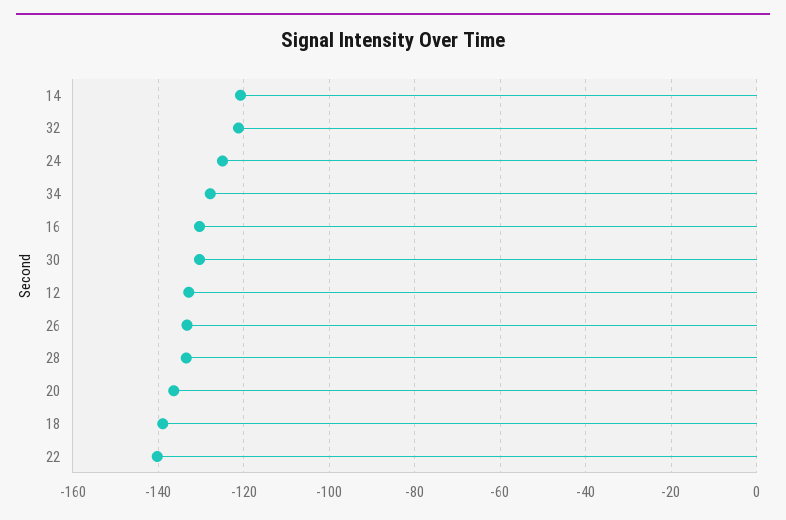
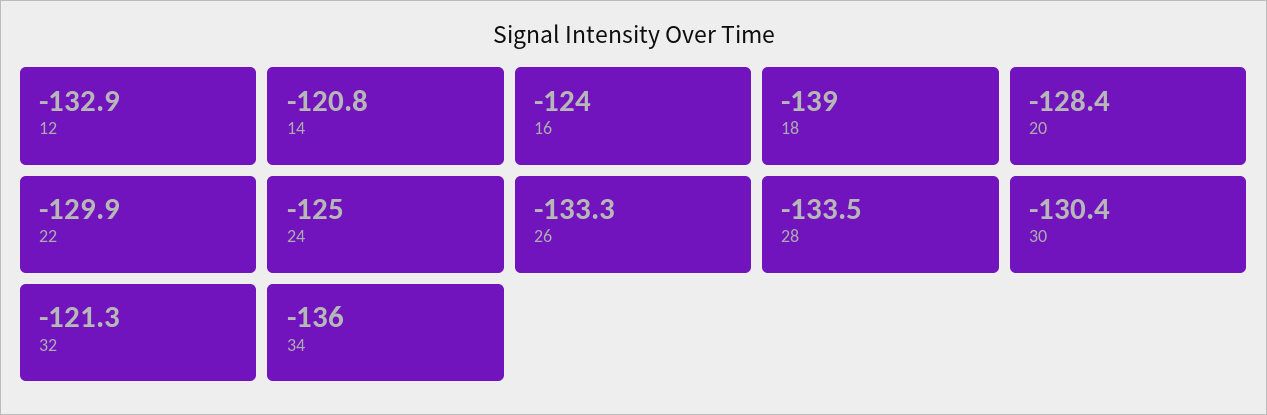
  {
    "14": -120.8,
    "32": -121.3,
    "24": -125,
-   "34": -128,
+   "34": -136,
-   "16": -130,
+   "16": -124,
    "30": -130.4,
    "12": -132.9,
    "26": -133.3,
    "28": -133.5,
-   "20": -136,
+   "20": -128.4,
    "18": -139,
-   "22": -140
+   "22": -129.9
  }

